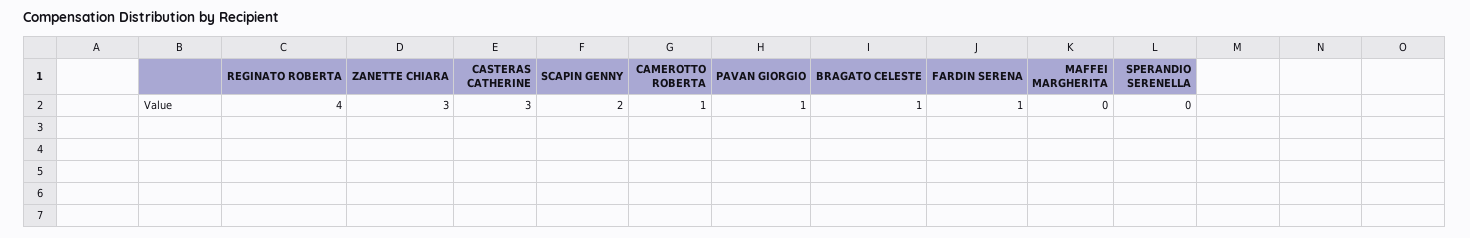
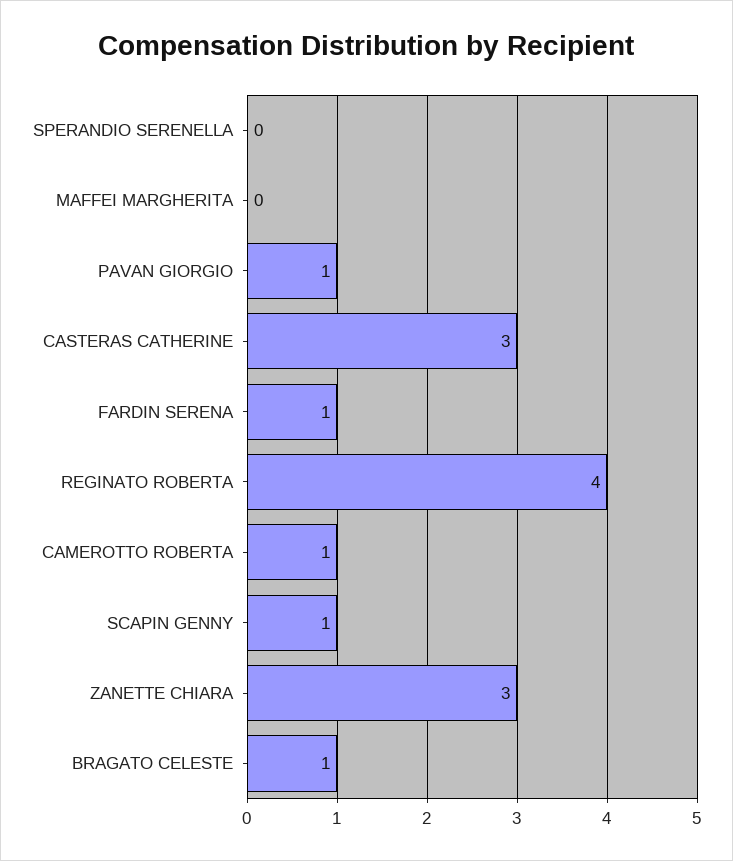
  {
    "REGINATO ROBERTA": 4,
    "ZANETTE CHIARA": 3,
    "CASTERAS CATHERINE": 3,
-   "SCAPIN GENNY": 2,
+   "SCAPIN GENNY": 1,
    "CAMEROTTO ROBERTA": 1,
    "PAVAN GIORGIO": 1,
    "BRAGATO CELESTE": 1,
    "FARDIN SERENA": 1,
    "MAFFEI MARGHERITA": 0,
    "SPERANDIO SERENELLA": 0
  }

